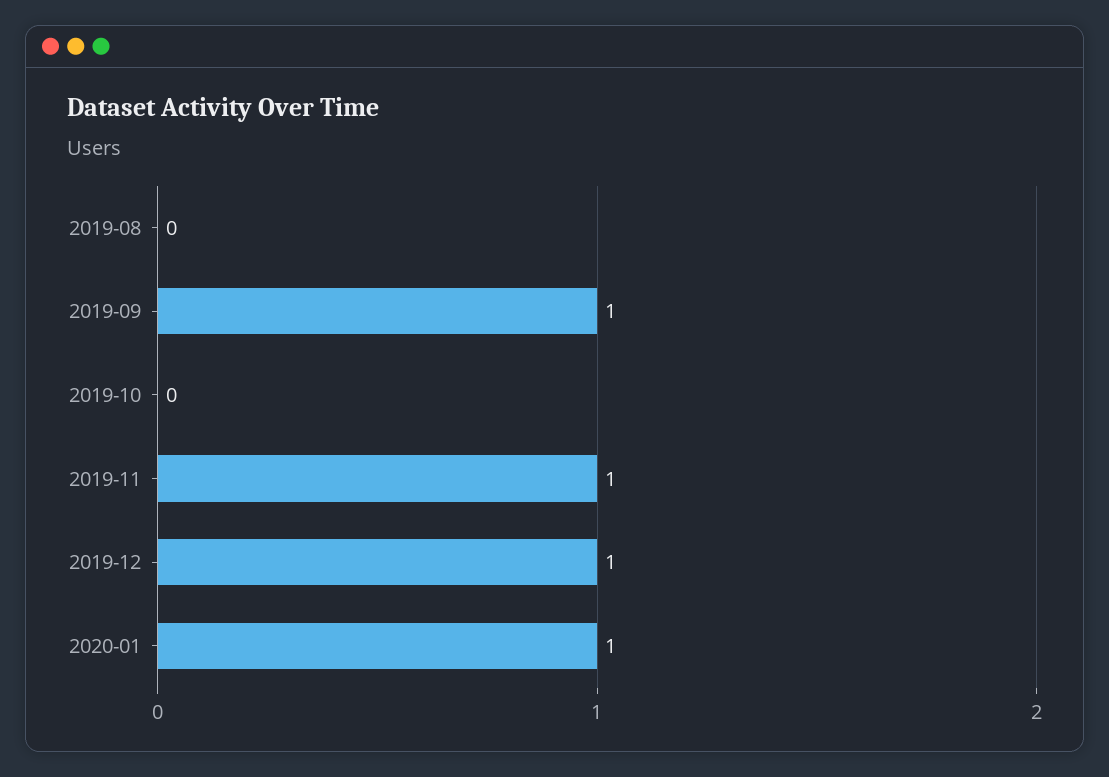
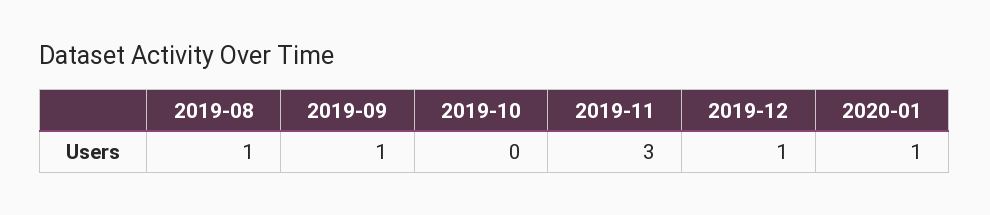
  {
-   "2019-08": 0,
+   "2019-08": 1,
    "2019-09": 1,
    "2019-10": 0,
-   "2019-11": 1,
+   "2019-11": 3,
    "2019-12": 1,
    "2020-01": 1
  }

